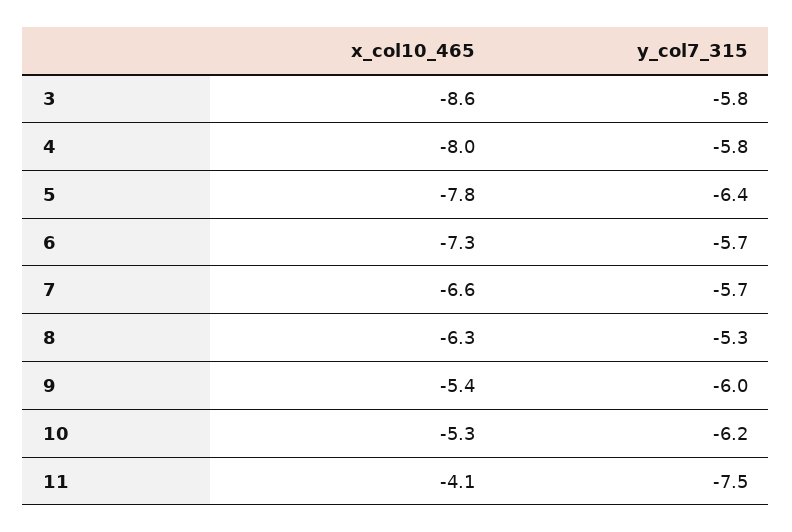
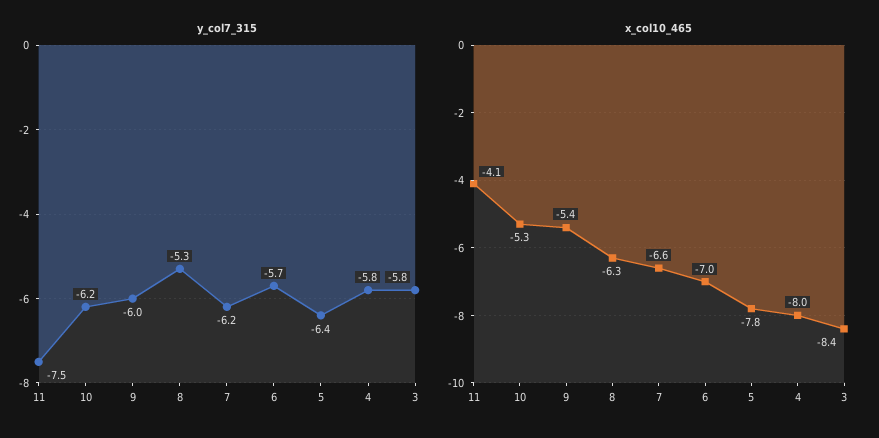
  {
    "x_col10_465": {
-     "3": -8.6,
+     "3": -8.4,
      "4": -8,
      "5": -7.8,
-     "6": -7.3,
+     "6": -7,
      "7": -6.6,
      "8": -6.3,
      "9": -5.4,
      "10": -5.3,
      "11": -4.1
    },
    "y_col7_315": {
      "3": -5.8,
      "4": -5.8,
      "5": -6.4,
      "6": -5.7,
-     "7": -5.7,
+     "7": -6.2,
      "8": -5.3,
      "9": -6,
      "10": -6.2,
      "11": -7.5
    }
  }

